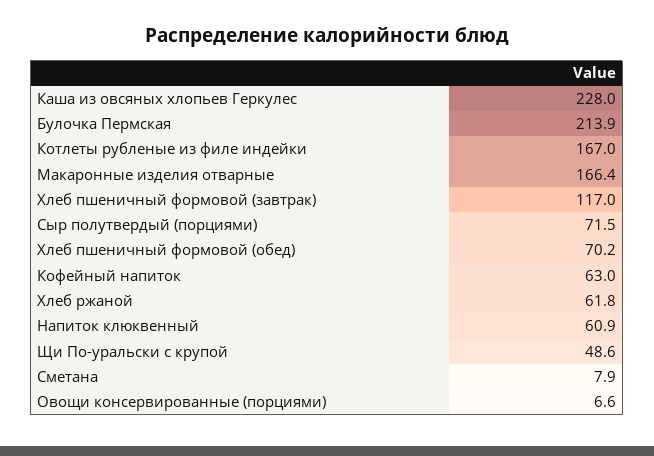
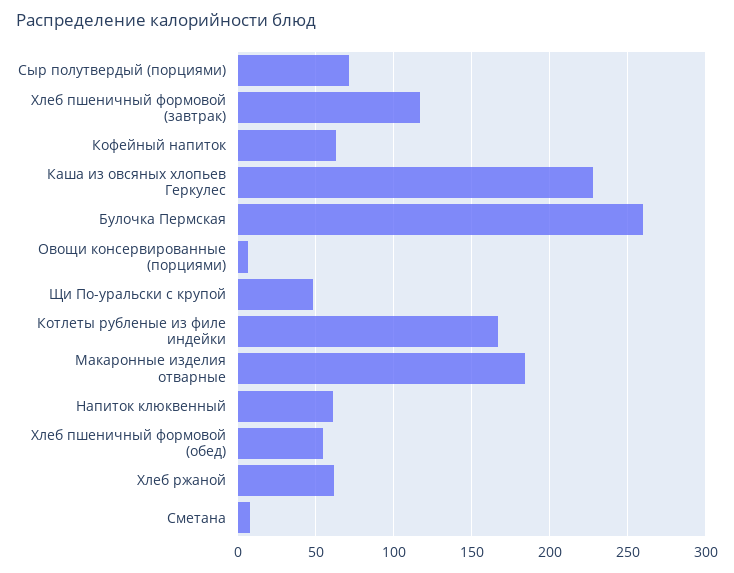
  {
    "Каша из овсяных хлопьев Геркулес": 228,
-   "Булочка Пермская": 213.9,
+   "Булочка Пермская": 260,
    "Котлеты рубленые из филе индейки": 167,
-   "Макаронные изделия отварные": 166.4,
+   "Макаронные изделия отварные": 185,
    "Хлеб пшеничный формовой (завтрак)": 117,
    "Сыр полутвердый (порциями)": 71.5,
-   "Хлеб пшеничный формовой (обед)": 70.2,
+   "Хлеб пшеничный формовой (обед)": 55,
    "Кофейный напиток": 63,
    "Хлеб ржаной": 61.8,
    "Напиток клюквенный": 60.9,
    "Щи По-уральски с крупой": 48.6,
    "Сметана": 7.9,
    "Овощи консервированные (порциями)": 6.6
  }

